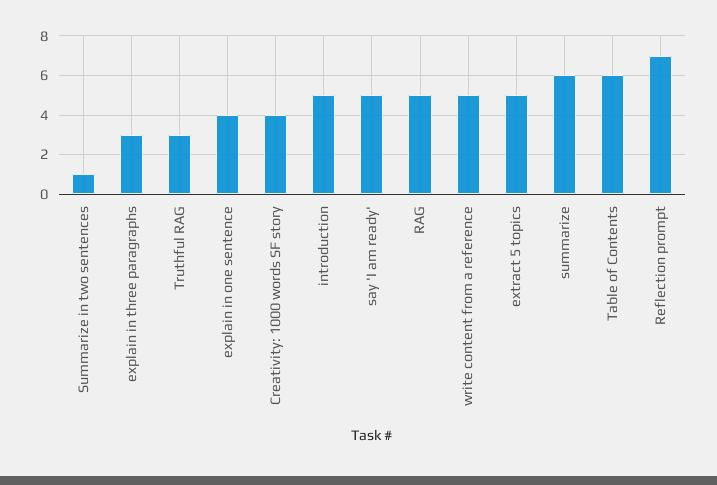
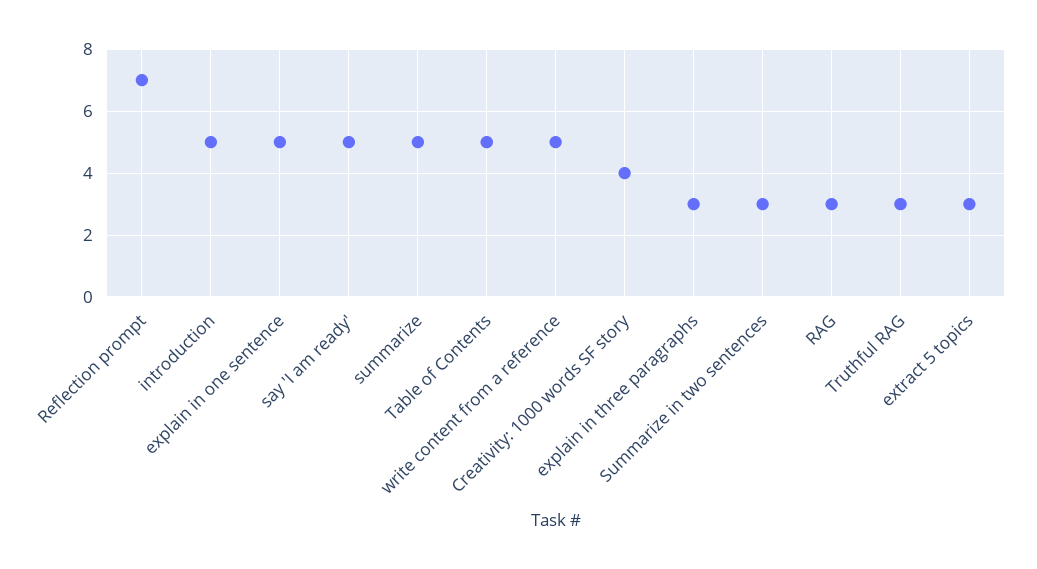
  {
-   "Summarize in two sentences": 1,
+   "Summarize in two sentences": 3,
    "explain in three paragraphs": 3,
    "Truthful RAG": 3,
-   "explain in one sentence": 4,
+   "explain in one sentence": 5,
    "Creativity: 1000 words SF story": 4,
    "introduction": 5,
    "say 'I am ready'": 5,
-   "RAG": 5,
+   "RAG": 3,
    "write content from a reference": 5,
-   "extract 5 topics": 5,
+   "extract 5 topics": 3,
-   "summarize": 6,
+   "summarize": 5,
-   "Table of Contents": 6,
+   "Table of Contents": 5,
    "Reflection prompt": 7
  }

